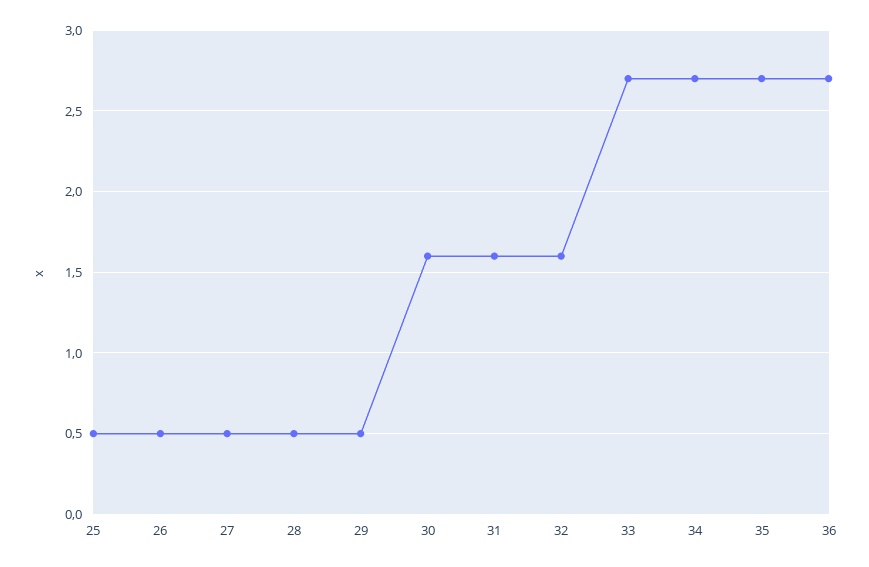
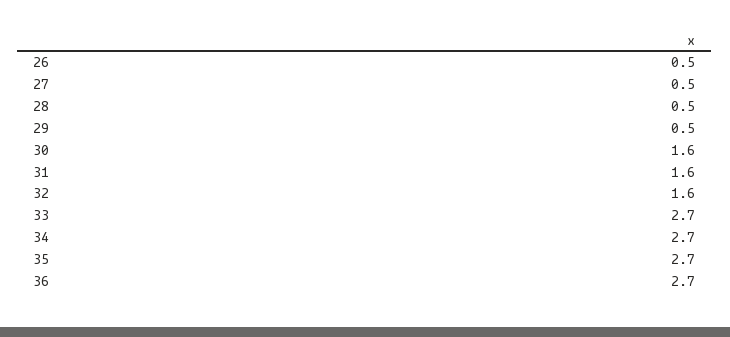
  {
-   "25": 0.5,
    "26": 0.5,
    "27": 0.5,
    "28": 0.5,
    "29": 0.5,
    "30": 1.6,
    "31": 1.6,
    "32": 1.6,
    "33": 2.7,
    "34": 2.7,
    "35": 2.7,
    "36": 2.7
  }

